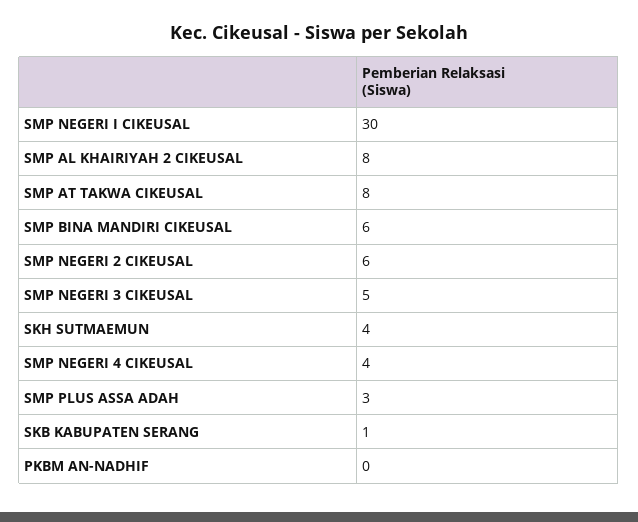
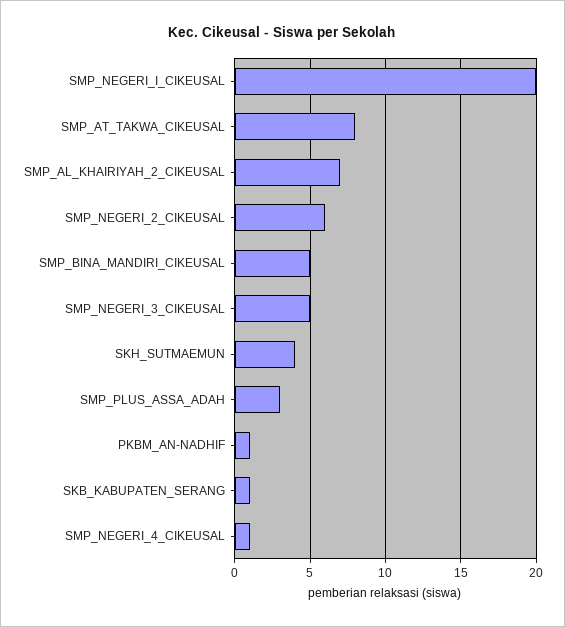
  {
-   "SMP NEGERI I CIKEUSAL": 30,
+   "SMP NEGERI I CIKEUSAL": 20,
-   "SMP AL KHAIRIYAH 2 CIKEUSAL": 8,
+   "SMP AL KHAIRIYAH 2 CIKEUSAL": 7,
    "SMP AT TAKWA CIKEUSAL": 8,
-   "SMP BINA MANDIRI CIKEUSAL": 6,
+   "SMP BINA MANDIRI CIKEUSAL": 5,
    "SMP NEGERI 2 CIKEUSAL": 6,
    "SMP NEGERI 3 CIKEUSAL": 5,
    "SKH SUTMAEMUN": 4,
-   "SMP NEGERI 4 CIKEUSAL": 4,
+   "SMP NEGERI 4 CIKEUSAL": 1,
    "SMP PLUS ASSA ADAH": 3,
    "SKB KABUPATEN SERANG": 1,
-   "PKBM AN-NADHIF": 0
+   "PKBM AN-NADHIF": 1
  }

